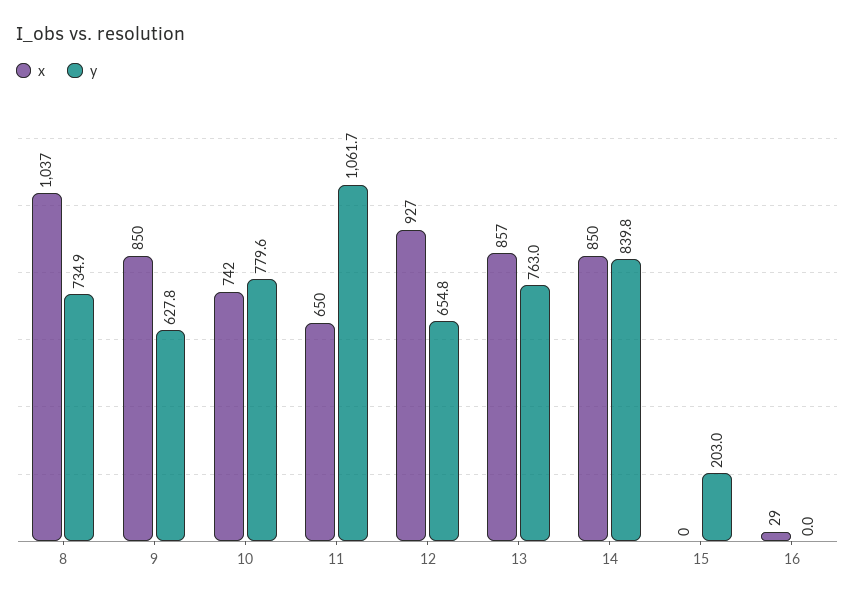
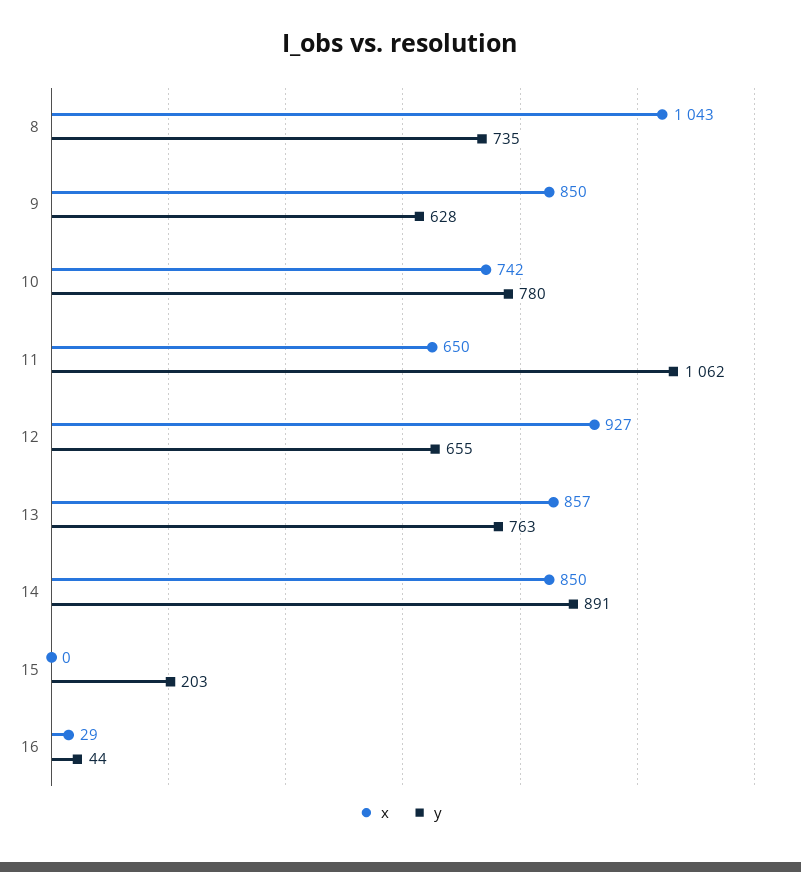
  {
    "x": {
-     "8": 1037,
+     "8": 1043,
      "9": 850,
      "10": 742,
      "11": 650,
      "12": 927,
      "13": 857,
      "14": 850,
      "15": 0,
      "16": 29
    },
    "y": {
      "8": 734.9,
      "9": 627.8,
      "10": 779.6,
      "11": 1061.7,
      "12": 654.8,
      "13": 763,
-     "14": 839.8,
+     "14": 891,
      "15": 203,
-     "16": 0
+     "16": 44
    }
  }

